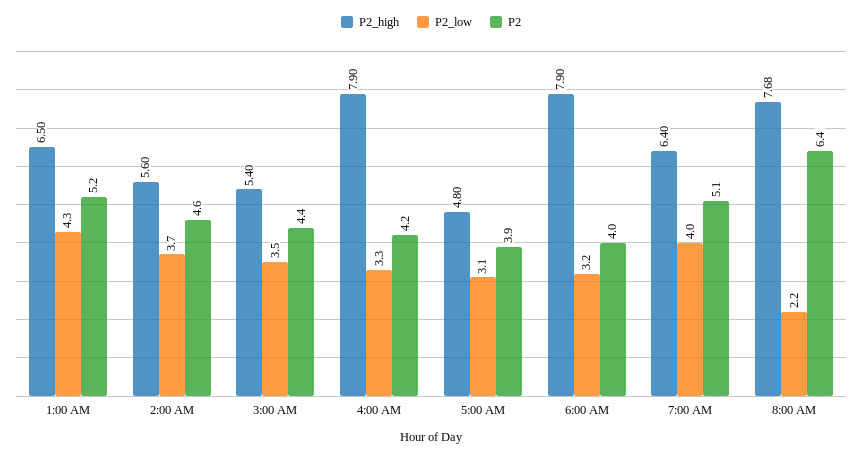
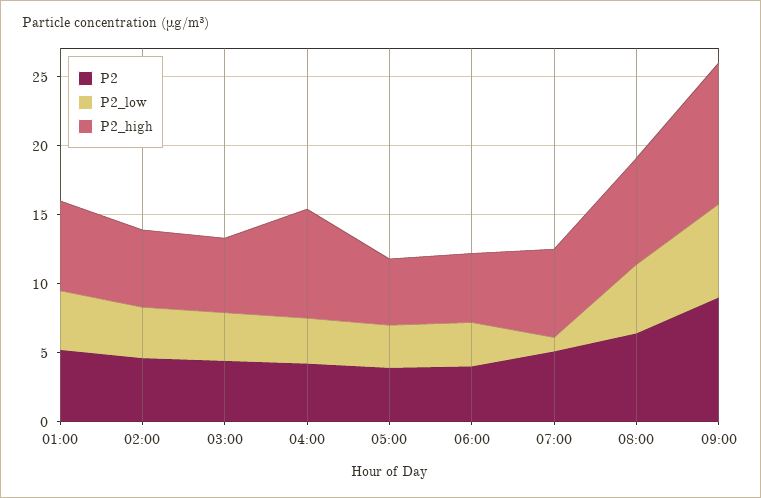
  {
    "P2_high": {
      "1:00 AM": 6.5,
      "2:00 AM": 5.6,
      "3:00 AM": 5.4,
      "4:00 AM": 7.9,
      "5:00 AM": 4.8,
-     "6:00 AM": 7.9,
+     "6:00 AM": 5,
      "7:00 AM": 6.4,
-     "8:00 AM": 7.68
+     "8:00 AM": 7.68,
+     "09:00": 10
    },
    "P2_low": {
      "1:00 AM": 4.3,
      "2:00 AM": 3.7,
      "3:00 AM": 3.5,
      "4:00 AM": 3.3,
      "5:00 AM": 3.1,
      "6:00 AM": 3.2,
-     "7:00 AM": 4,
+     "7:00 AM": 1,
-     "8:00 AM": 2.2
+     "8:00 AM": 5,
+     "09:00": 7
    },
    "P2": {
      "1:00 AM": 5.2,
      "2:00 AM": 4.6,
      "3:00 AM": 4.4,
      "4:00 AM": 4.2,
      "5:00 AM": 3.9,
      "6:00 AM": 4,
      "7:00 AM": 5.1,
-     "8:00 AM": 6.4
+     "8:00 AM": 6.4,
+     "09:00": 9
    }
  }

